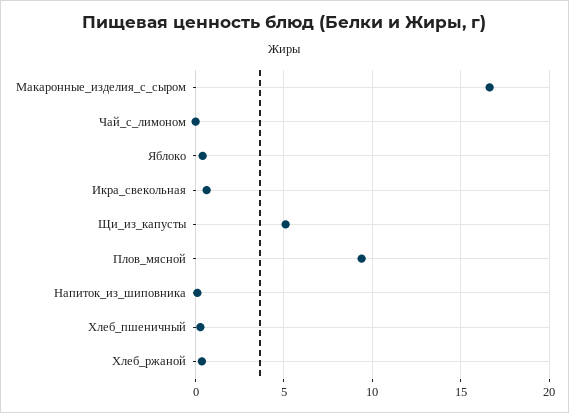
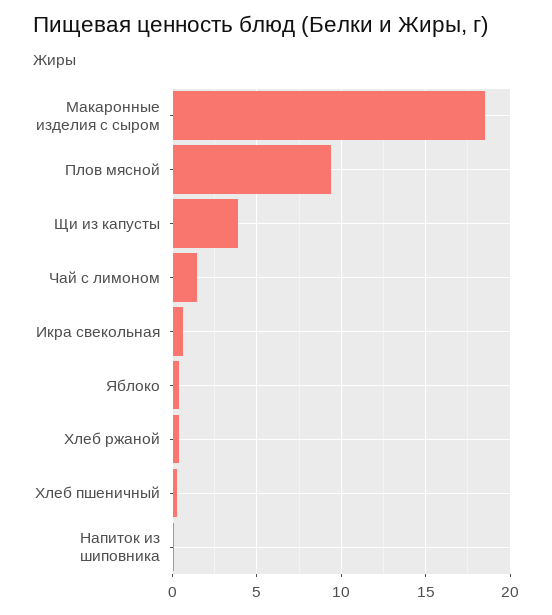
  {
-   "Макаронные_изделия_с_сыром": 16.5,
+   "Макаронные_изделия_с_сыром": 18.5,
-   "Чай_с_лимоном": 0,
+   "Чай_с_лимоном": 1.5,
    "Яблоко": 0.5,
    "Икра_свекольная": 0.5,
-   "Щи_из_капусты": 5,
+   "Щи_из_капусты": 4,
    "Плов_мясной": 9.5,
    "Напиток_из_шиповника": 0,
    "Хлеб_пшеничный": 0.5,
    "Хлеб_ржаной": 0.5
  }

